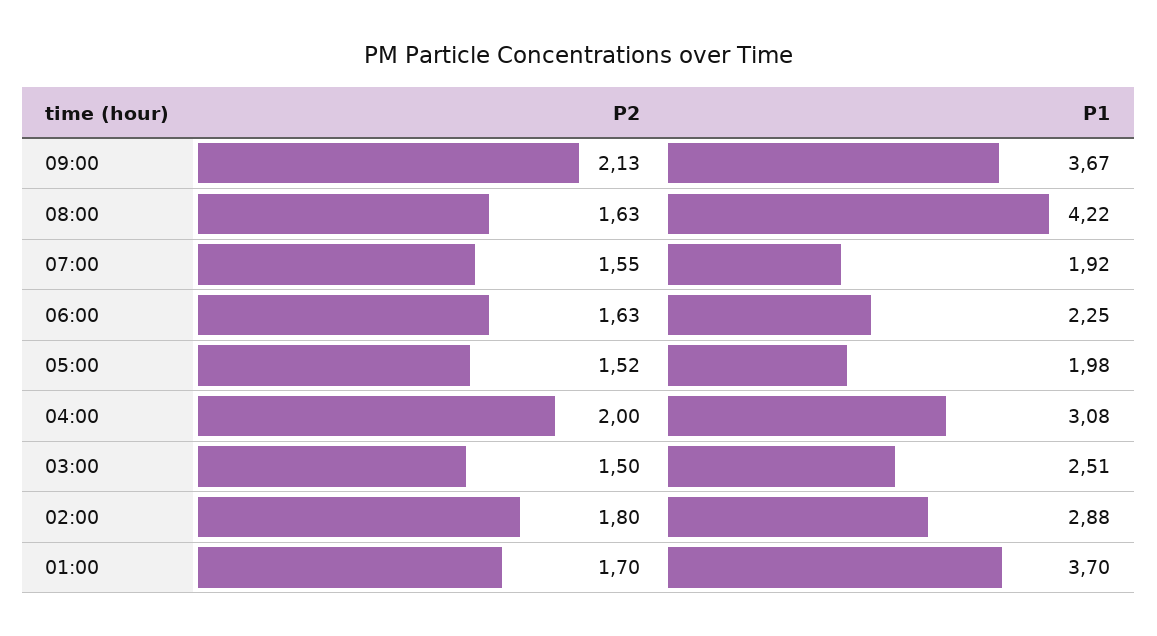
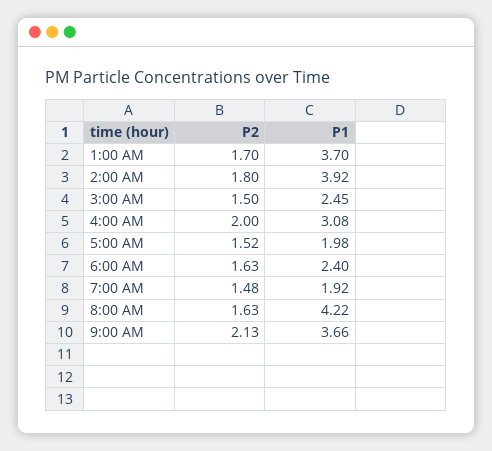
  {
    "P2": {
      "09:00": 2.13,
      "08:00": 1.63,
-     "07:00": 1.55,
+     "07:00": 1.48,
      "06:00": 1.63,
      "05:00": 1.52,
      "04:00": 2,
      "03:00": 1.5,
      "02:00": 1.8,
      "01:00": 1.7
    },
    "P1": {
-     "09:00": 3.67,
+     "09:00": 3.66,
      "08:00": 4.22,
      "07:00": 1.92,
-     "06:00": 2.25,
+     "06:00": 2.4,
      "05:00": 1.98,
      "04:00": 3.08,
-     "03:00": 2.51,
+     "03:00": 2.45,
-     "02:00": 2.88,
+     "02:00": 3.92,
      "01:00": 3.7
    }
  }

